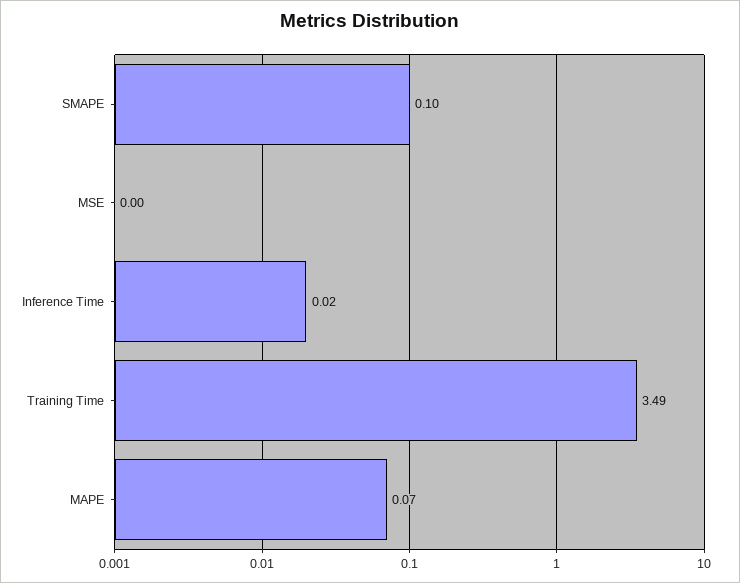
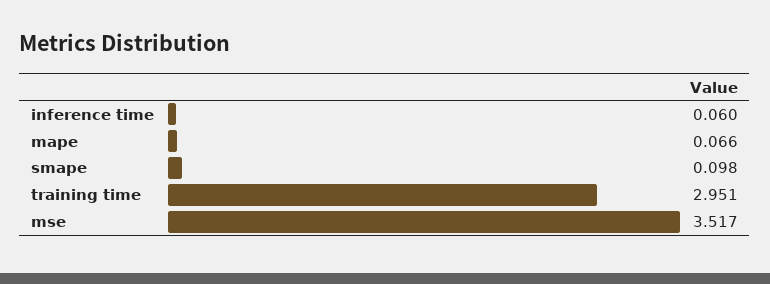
  {
    "SMAPE": 0.098,
-   "MSE": 0,
+   "MSE": 3.517,
-   "Inference Time": 0.02,
+   "Inference Time": 0.06,
-   "Training Time": 3.49,
+   "Training Time": 2.951,
    "MAPE": 0.066
  }

